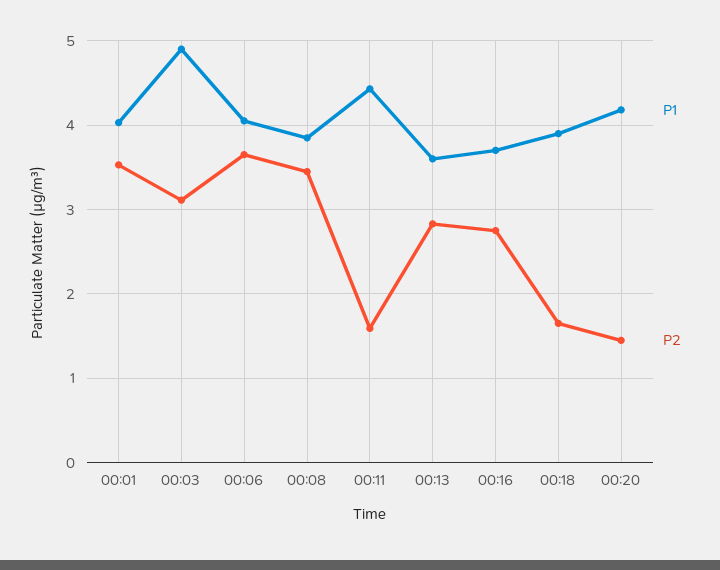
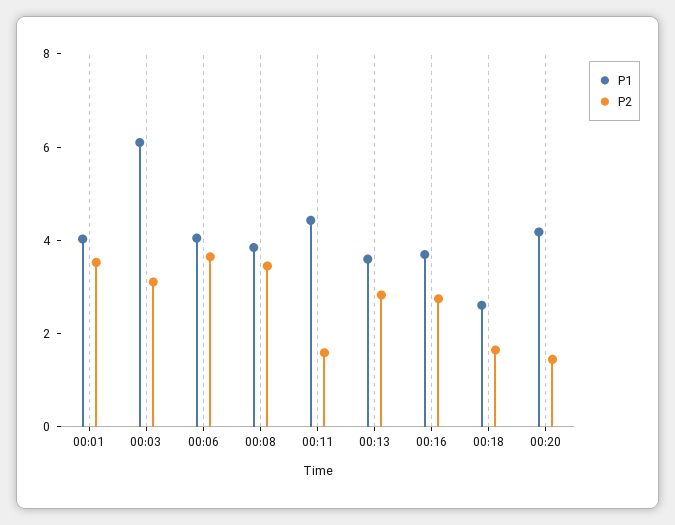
  {
    "P1": {
      "00:01": 4,
-     "00:03": 4.9,
+     "00:03": 6,
      "00:06": 4.1,
      "00:08": 3.9,
      "00:11": 4.4,
      "00:13": 3.6,
      "00:16": 3.7,
-     "00:18": 3.9,
+     "00:18": 2.5,
      "00:20": 4.2
    },
    "P2": {
      "00:01": 3.5,
      "00:03": 3.1,
      "00:06": 3.7,
      "00:08": 3.5,
      "00:11": 1.6,
      "00:13": 2.8,
      "00:16": 2.8,
      "00:18": 1.7,
      "00:20": 1.5
    }
  }

